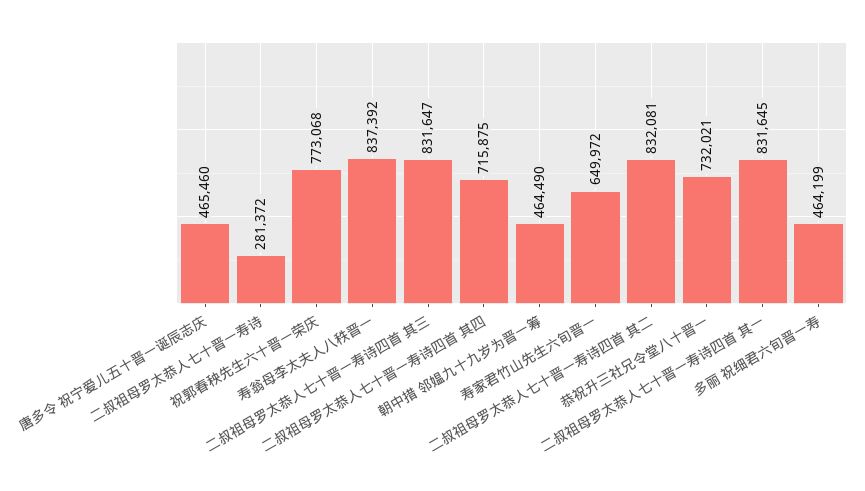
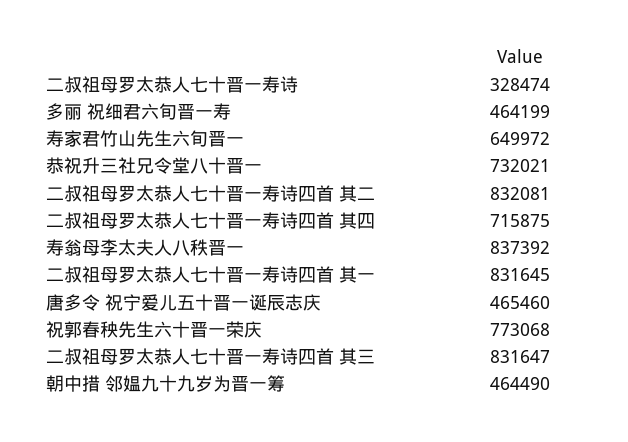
  {
    "唐多令 祝宁爱儿五十晋一诞辰志庆": 465460,
-   "二叔祖母罗太恭人七十晋一寿诗": 281372,
+   "二叔祖母罗太恭人七十晋一寿诗": 328474,
    "祝郭春秧先生六十晋一荣庆": 773068,
    "寿翁母李太夫人八秩晋一": 837392,
    "二叔祖母罗太恭人七十晋一寿诗四首 其三": 831647,
    "二叔祖母罗太恭人七十晋一寿诗四首 其四": 715875,
    "朝中措 邻媪九十九岁为晋一筹": 464490,
    "寿家君竹山先生六旬晋一": 649972,
    "二叔祖母罗太恭人七十晋一寿诗四首 其二": 832081,
    "恭祝升三社兄令堂八十晋一": 732021,
    "二叔祖母罗太恭人七十晋一寿诗四首 其一": 831645,
    "多丽 祝细君六旬晋一寿": 464199
  }

